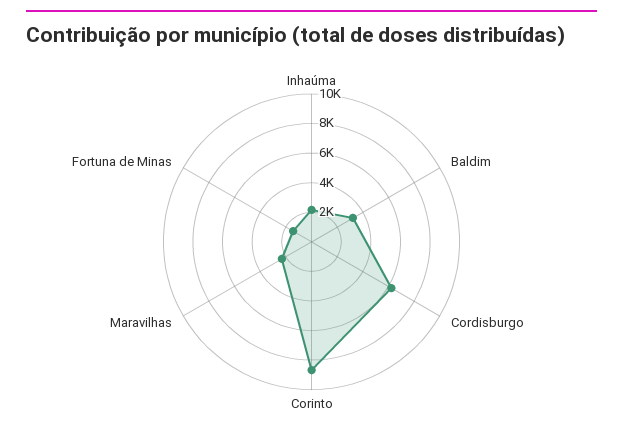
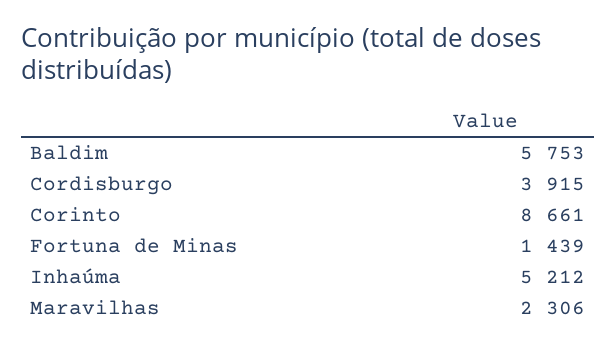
  {
-   "Inhaúma": 2000,
+   "Inhaúma": 5212,
-   "Baldim": 3000,
+   "Baldim": 5753,
-   "Cordisburgo": 6000,
+   "Cordisburgo": 3915,
    "Corinto": 8661,
    "Maravilhas": 2306,
    "Fortuna de Minas": 1439
  }

